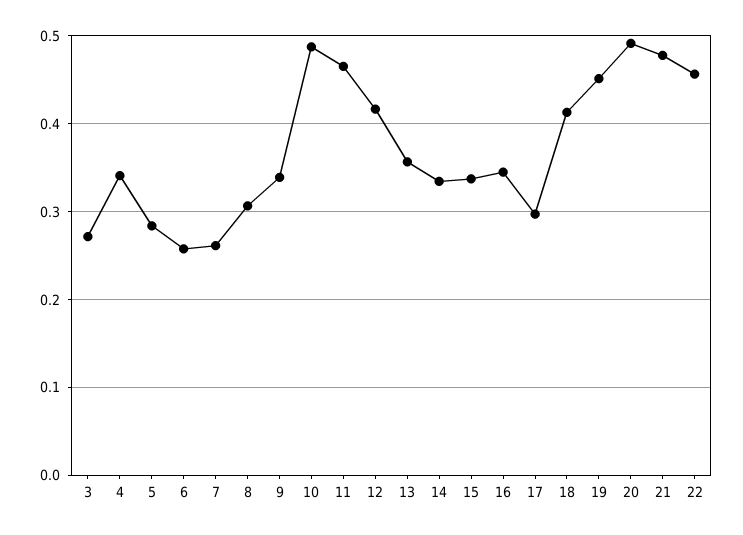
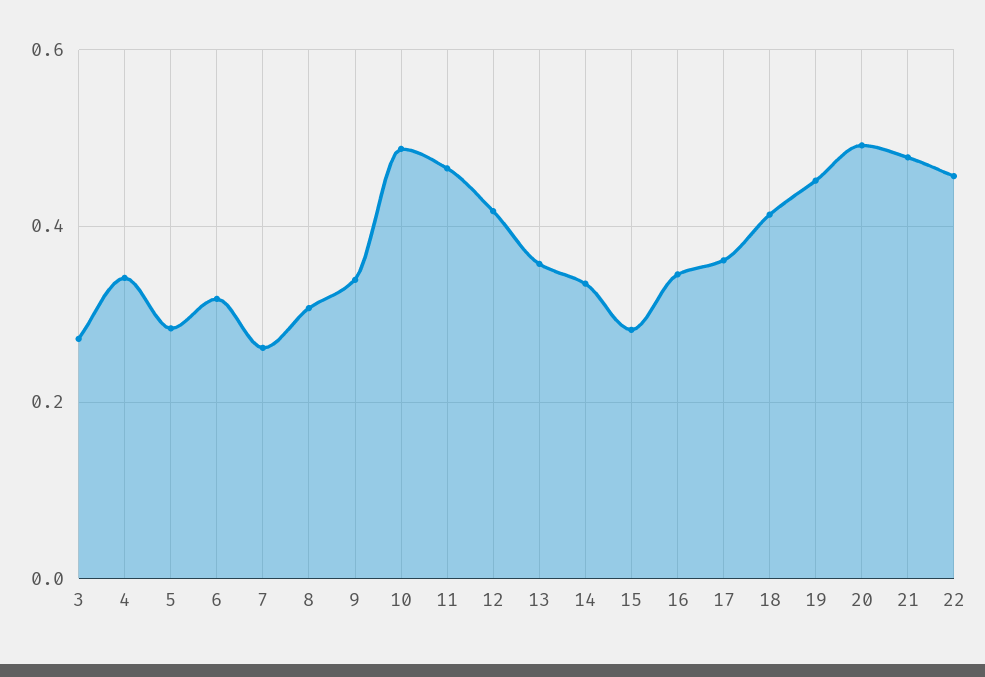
  {
    "3": 0.27,
    "4": 0.34,
    "5": 0.28,
-   "6": 0.26,
+   "6": 0.32,
    "7": 0.26,
    "8": 0.31,
    "9": 0.34,
    "10": 0.49,
    "11": 0.47,
    "12": 0.42,
    "13": 0.36,
    "14": 0.33,
-   "15": 0.34,
+   "15": 0.28,
    "16": 0.35,
-   "17": 0.3,
+   "17": 0.36,
    "18": 0.41,
    "19": 0.45,
    "20": 0.49,
    "21": 0.48,
    "22": 0.46
  }

